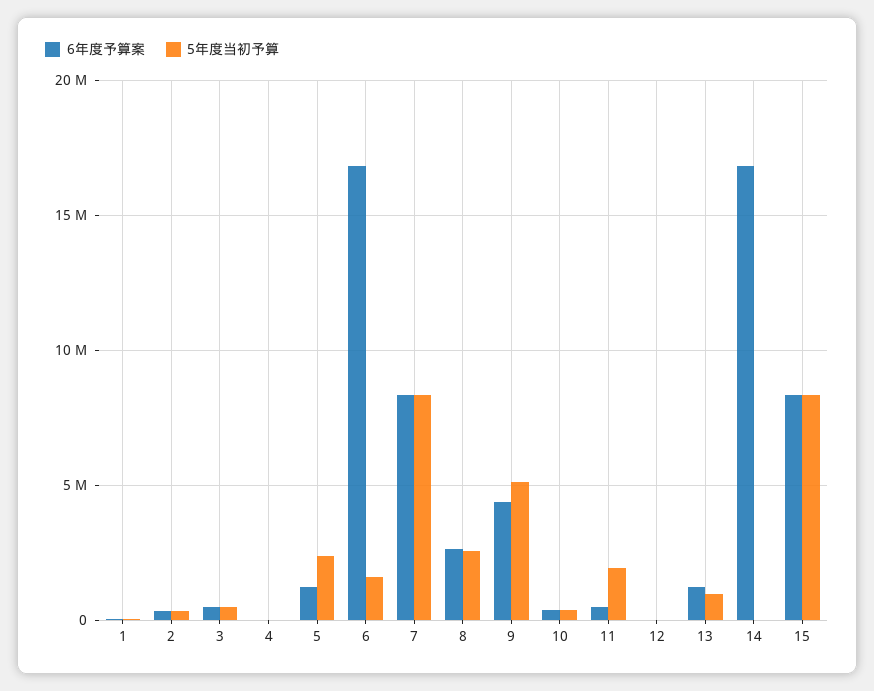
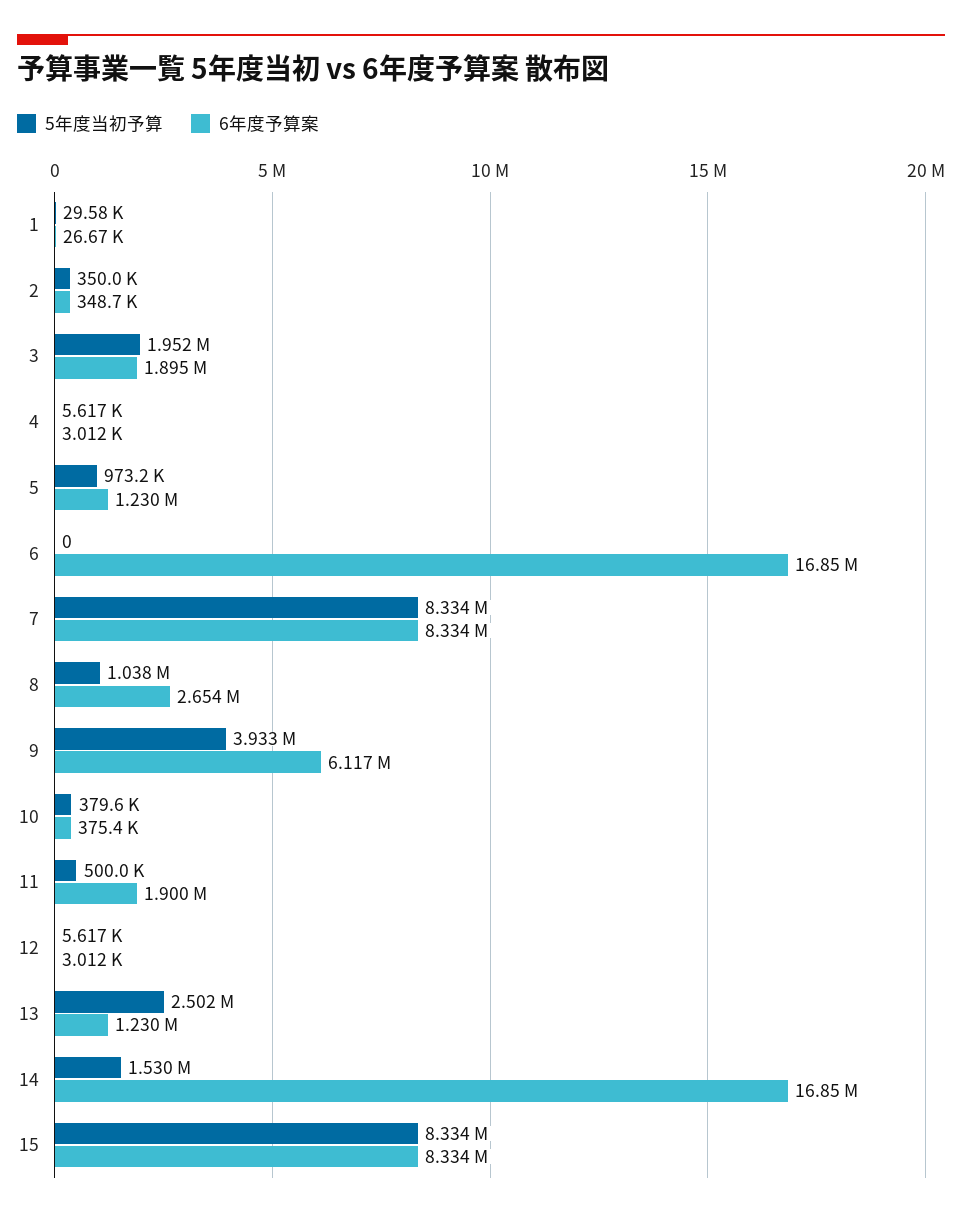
  {
    "6年度予算案": {
      "1": 26670,
      "2": 348700,
-     "3": 500000,
+     "3": 1895000,
      "4": 3012,
      "5": 1230000,
      "6": 16850000,
      "7": 8334000,
      "8": 2654000,
-     "9": 4500000,
+     "9": 6117000,
      "10": 375400,
-     "11": 500000,
+     "11": 1900000,
      "12": 3012,
      "13": 1230000,
      "14": 16850000,
      "15": 8334000
    },
    "5年度当初予算": {
      "1": 29580,
      "2": 350000,
-     "3": 500000,
+     "3": 1952000,
      "4": 5617,
-     "5": 2500000,
+     "5": 973200,
-     "6": 1500000,
+     "6": 0,
      "7": 8334000,
-     "8": 2500000,
+     "8": 1038000,
-     "9": 5000000,
+     "9": 3933000,
      "10": 379600,
-     "11": 2000000,
+     "11": 500000,
      "12": 5617,
-     "13": 1000000,
+     "13": 2502000,
-     "14": 0,
+     "14": 1530000,
      "15": 8334000
    }
  }

